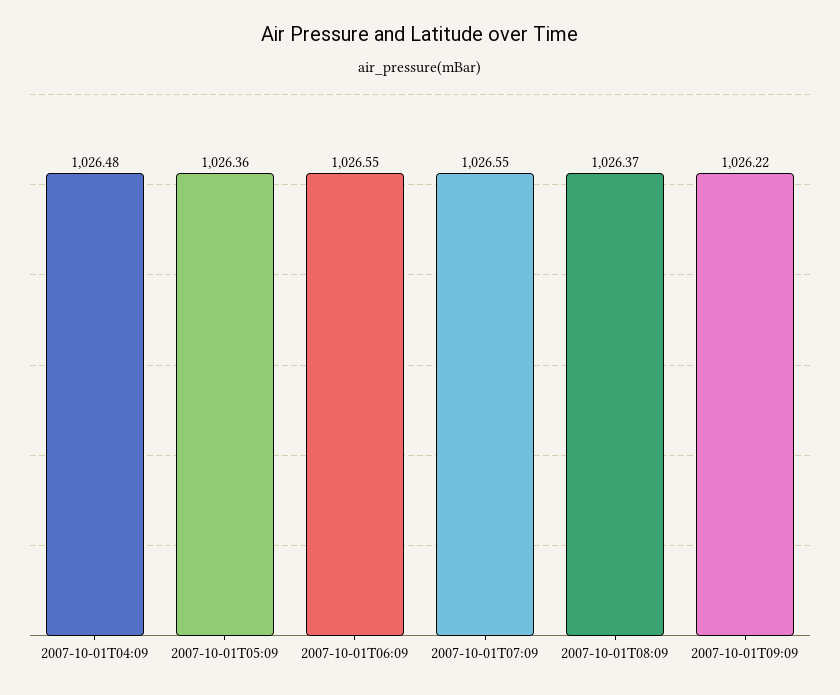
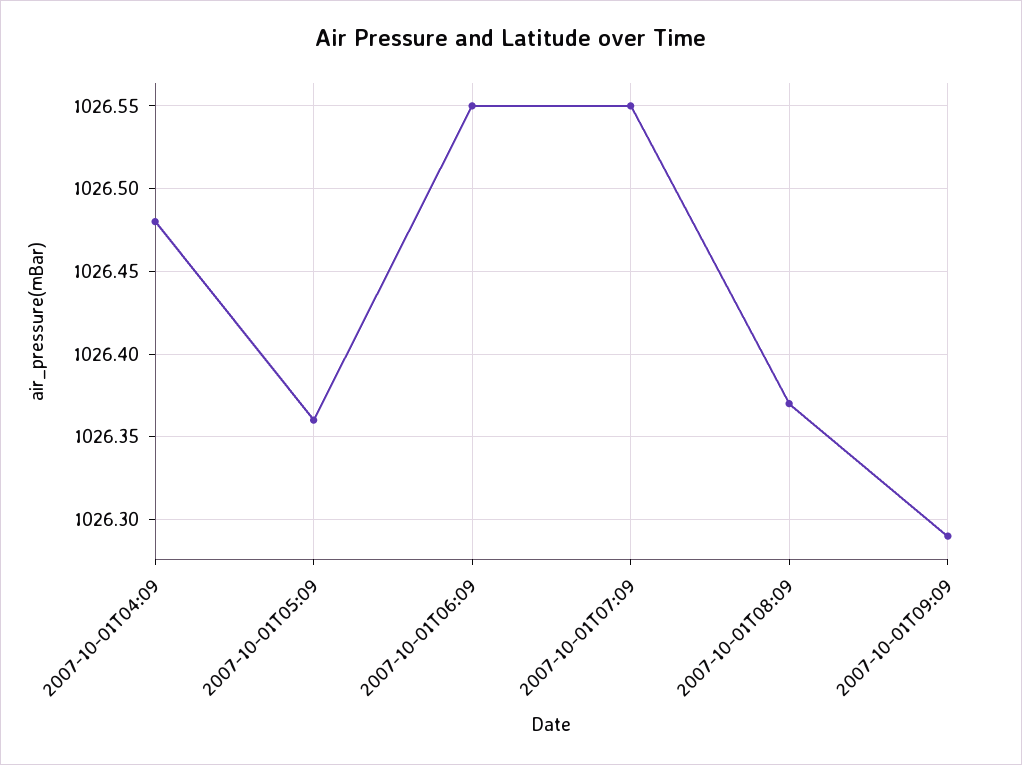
  {
    "2007-10-01T04:09": 1026.48,
    "2007-10-01T05:09": 1026.36,
    "2007-10-01T06:09": 1026.55,
    "2007-10-01T07:09": 1026.55,
    "2007-10-01T08:09": 1026.37,
-   "2007-10-01T09:09": 1026.22
+   "2007-10-01T09:09": 1026.29
  }

